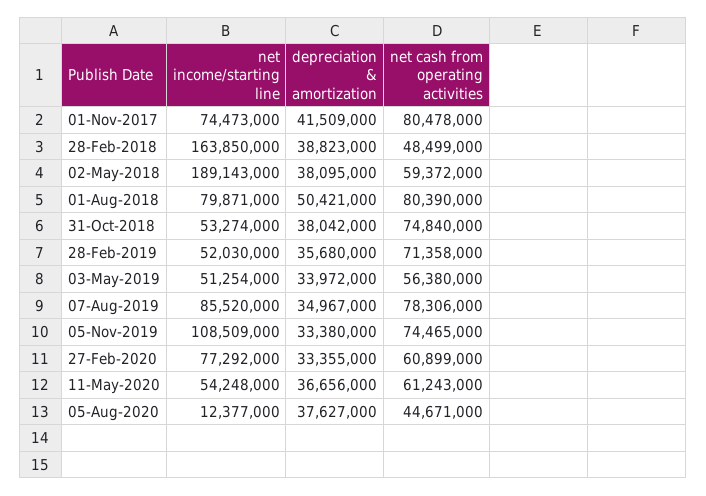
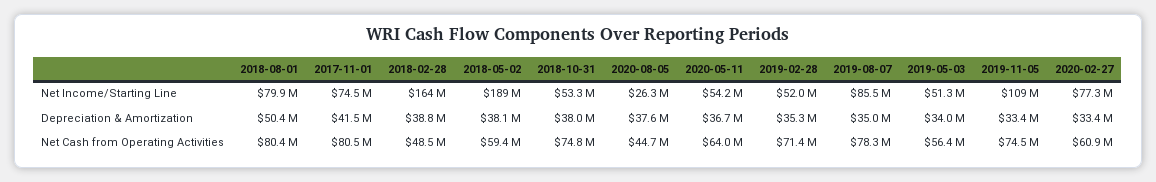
  {
    "net income/starting line": {
      "01-Nov-2017": 74473000,
      "28-Feb-2018": 163850000,
      "02-May-2018": 189143000,
      "01-Aug-2018": 79871000,
      "31-Oct-2018": 53274000,
      "28-Feb-2019": 52030000,
      "03-May-2019": 51254000,
      "07-Aug-2019": 85520000,
      "05-Nov-2019": 108509000,
      "27-Feb-2020": 77292000,
      "11-May-2020": 54248000,
-     "05-Aug-2020": 12377000
+     "05-Aug-2020": 26300000
    },
    "depreciation & amortization": {
      "01-Nov-2017": 41509000,
      "28-Feb-2018": 38823000,
      "02-May-2018": 38095000,
      "01-Aug-2018": 50421000,
      "31-Oct-2018": 38042000,
-     "28-Feb-2019": 35680000,
+     "28-Feb-2019": 35300000,
      "03-May-2019": 33972000,
      "07-Aug-2019": 34967000,
      "05-Nov-2019": 33380000,
      "27-Feb-2020": 33355000,
      "11-May-2020": 36656000,
      "05-Aug-2020": 37627000
    },
    "net cash from operating activities": {
      "01-Nov-2017": 80478000,
      "28-Feb-2018": 48499000,
      "02-May-2018": 59372000,
      "01-Aug-2018": 80390000,
      "31-Oct-2018": 74840000,
      "28-Feb-2019": 71358000,
      "03-May-2019": 56380000,
      "07-Aug-2019": 78306000,
      "05-Nov-2019": 74465000,
      "27-Feb-2020": 60899000,
-     "11-May-2020": 61243000,
+     "11-May-2020": 64000000,
      "05-Aug-2020": 44671000
    }
  }

